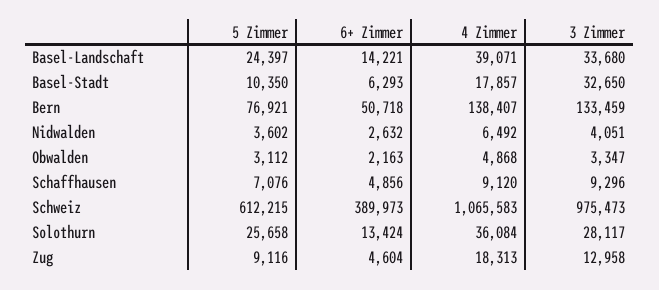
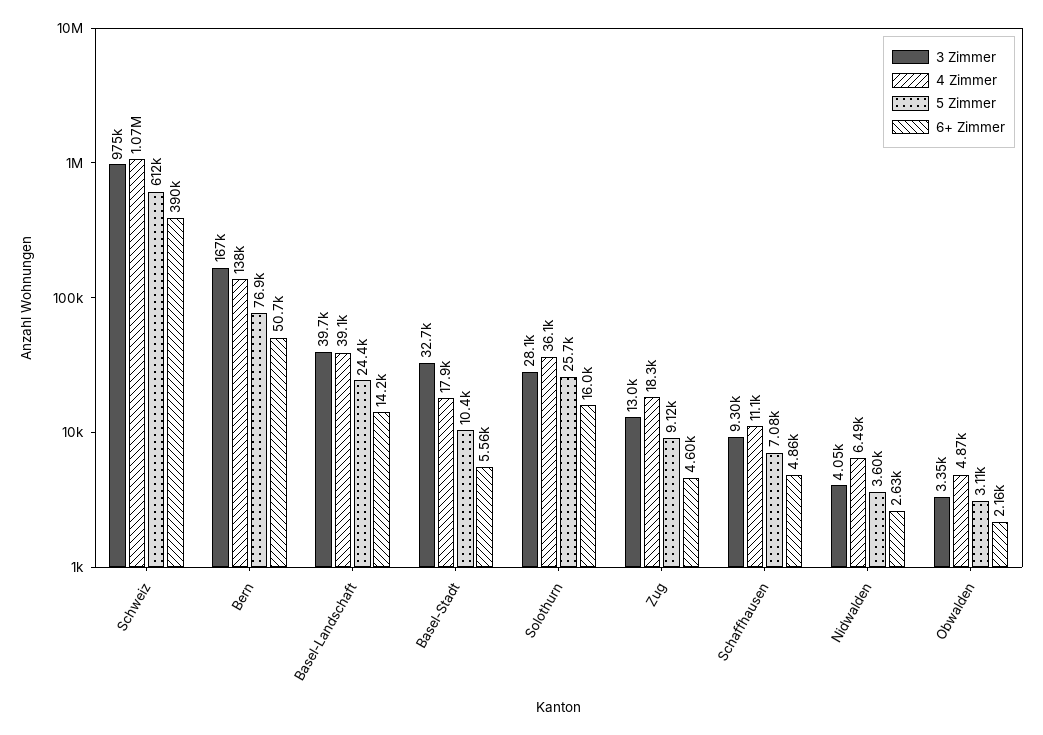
  {
    "5 Zimmer": {
      "Basel-Landschaft": 24397,
      "Basel-Stadt": 10350,
      "Bern": 76921,
      "Nidwalden": 3602,
      "Obwalden": 3112,
      "Schaffhausen": 7076,
      "Schweiz": 612215,
      "Solothurn": 25658,
      "Zug": 9116
    },
    "6+ Zimmer": {
      "Basel-Landschaft": 14221,
-     "Basel-Stadt": 6293,
+     "Basel-Stadt": 5560,
      "Bern": 50718,
      "Nidwalden": 2632,
      "Obwalden": 2163,
      "Schaffhausen": 4856,
      "Schweiz": 389973,
-     "Solothurn": 13424,
+     "Solothurn": 16000,
      "Zug": 4604
    },
    "4 Zimmer": {
      "Basel-Landschaft": 39071,
      "Basel-Stadt": 17857,
      "Bern": 138407,
      "Nidwalden": 6492,
      "Obwalden": 4868,
-     "Schaffhausen": 9120,
+     "Schaffhausen": 11100,
      "Schweiz": 1065583,
      "Solothurn": 36084,
      "Zug": 18313
    },
    "3 Zimmer": {
-     "Basel-Landschaft": 33680,
+     "Basel-Landschaft": 39700,
      "Basel-Stadt": 32650,
-     "Bern": 133459,
+     "Bern": 167000,
      "Nidwalden": 4051,
      "Obwalden": 3347,
      "Schaffhausen": 9296,
      "Schweiz": 975473,
      "Solothurn": 28117,
      "Zug": 12958
    }
  }

